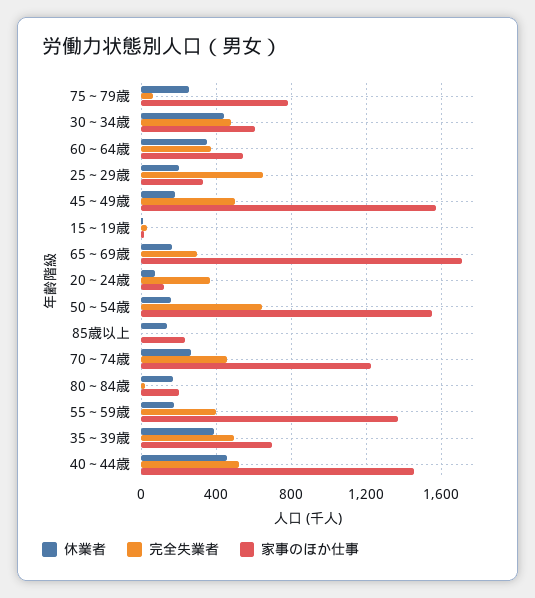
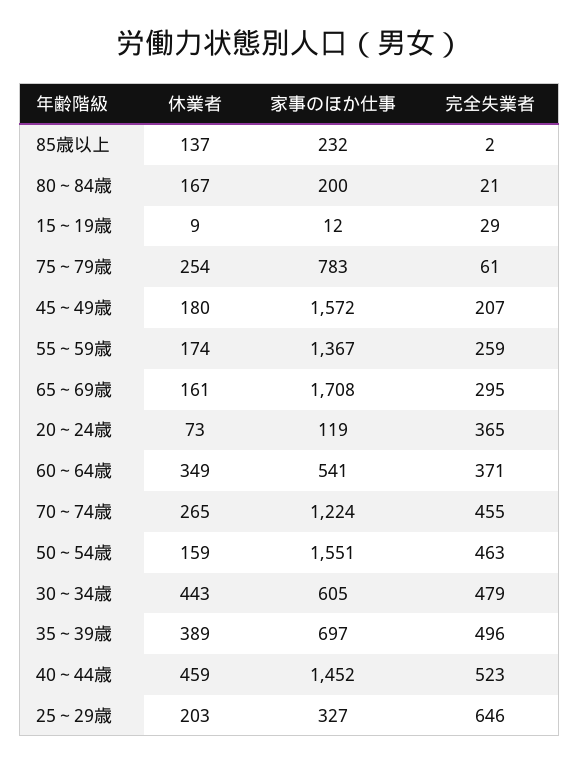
  {
    "休業者": {
      "75～79歳": 254,
      "30～34歳": 443,
      "60～64歳": 349,
      "25～29歳": 203,
      "45～49歳": 180,
      "15～19歳": 9,
      "65～69歳": 161,
      "20～24歳": 73,
      "50～54歳": 159,
      "85歳以上": 137,
      "70～74歳": 265,
      "80～84歳": 167,
      "55～59歳": 174,
      "35～39歳": 389,
      "40～44歳": 459
    },
    "完全失業者": {
      "75～79歳": 61,
      "30～34歳": 479,
      "60～64歳": 371,
      "25～29歳": 646,
-     "45～49歳": 500,
+     "45～49歳": 207,
      "15～19歳": 29,
      "65～69歳": 295,
      "20～24歳": 365,
-     "50～54歳": 650,
+     "50～54歳": 463,
      "85歳以上": 2,
      "70～74歳": 455,
      "80～84歳": 21,
-     "55～59歳": 400,
+     "55～59歳": 259,
      "35～39歳": 496,
      "40～44歳": 523
    },
    "家事のほか仕事": {
      "75～79歳": 783,
      "30～34歳": 605,
      "60～64歳": 541,
      "25～29歳": 327,
      "45～49歳": 1572,
      "15～19歳": 12,
      "65～69歳": 1708,
      "20～24歳": 119,
      "50～54歳": 1551,
      "85歳以上": 232,
      "70～74歳": 1224,
      "80～84歳": 200,
      "55～59歳": 1367,
      "35～39歳": 697,
      "40～44歳": 1452
    }
  }

